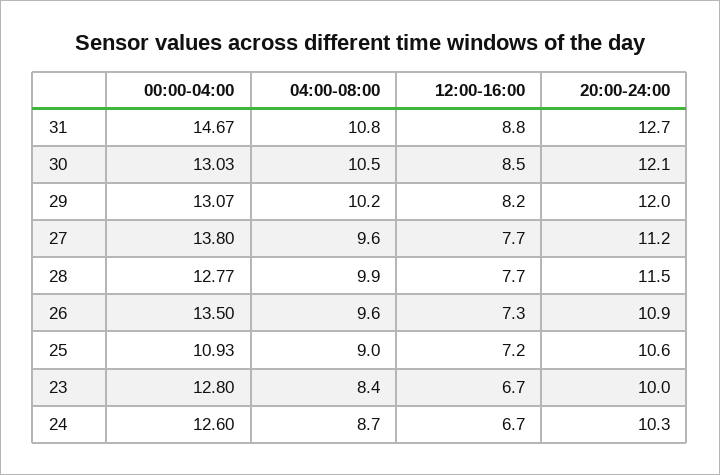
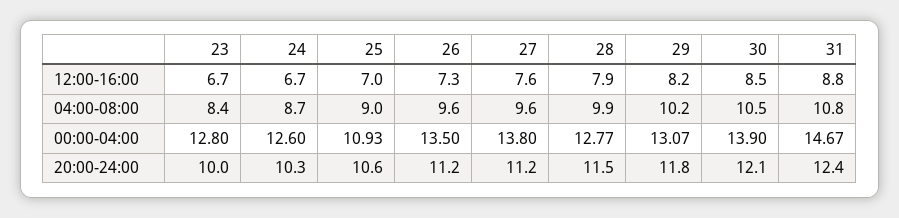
  {
    "00:00-04:00": {
      "31": 14.67,
-     "30": 13.03,
+     "30": 13.9,
      "29": 13.07,
      "27": 13.8,
      "28": 12.77,
      "26": 13.5,
      "25": 10.93,
      "23": 12.8,
      "24": 12.6
    },
    "04:00-08:00": {
      "31": 10.8,
      "30": 10.5,
      "29": 10.2,
      "27": 9.6,
      "28": 9.9,
      "26": 9.6,
      "25": 9,
      "23": 8.4,
      "24": 8.7
    },
    "12:00-16:00": {
      "31": 8.8,
      "30": 8.5,
      "29": 8.2,
-     "27": 7.7,
+     "27": 7.6,
-     "28": 7.7,
+     "28": 7.9,
      "26": 7.3,
-     "25": 7.2,
+     "25": 7,
      "23": 6.7,
      "24": 6.7
    },
    "20:00-24:00": {
-     "31": 12.7,
+     "31": 12.4,
      "30": 12.1,
-     "29": 12,
+     "29": 11.8,
      "27": 11.2,
      "28": 11.5,
-     "26": 10.9,
+     "26": 11.2,
      "25": 10.6,
      "23": 10,
      "24": 10.3
    }
  }

